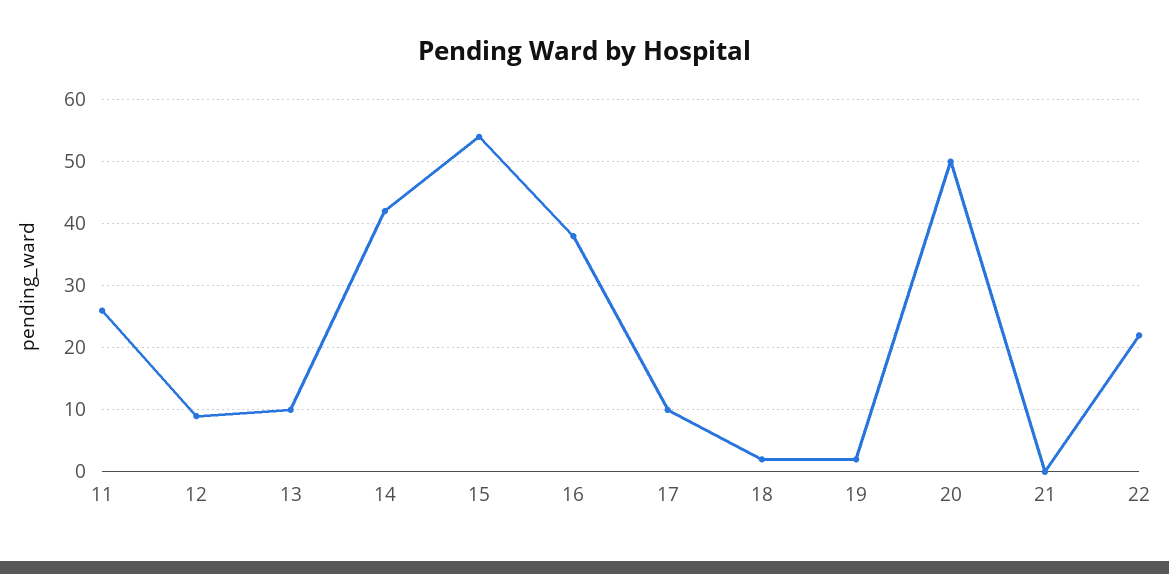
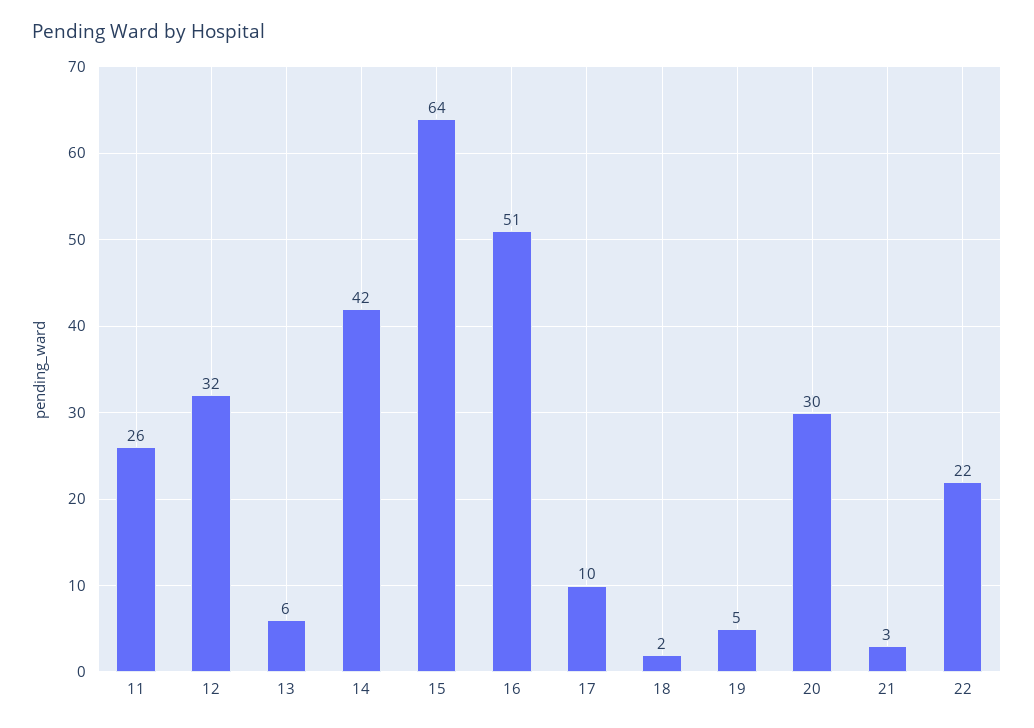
  {
    "11": 26,
-   "12": 9,
+   "12": 32,
-   "13": 10,
+   "13": 6,
    "14": 42,
-   "15": 54,
+   "15": 64,
-   "16": 38,
+   "16": 51,
    "17": 10,
    "18": 2,
-   "19": 2,
+   "19": 5,
-   "20": 50,
+   "20": 30,
-   "21": 0,
+   "21": 3,
    "22": 22
  }

